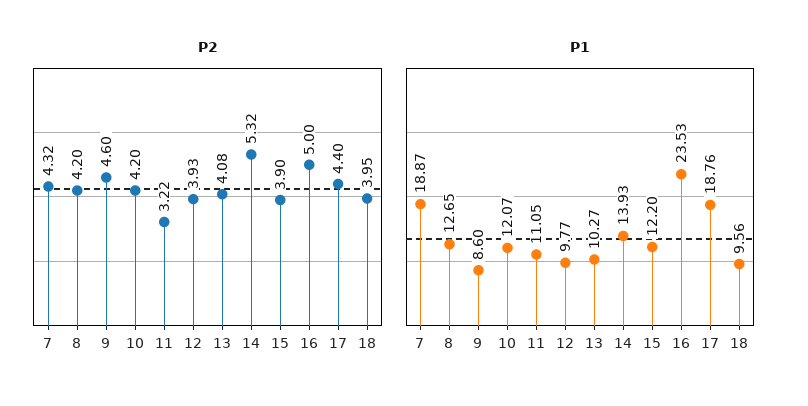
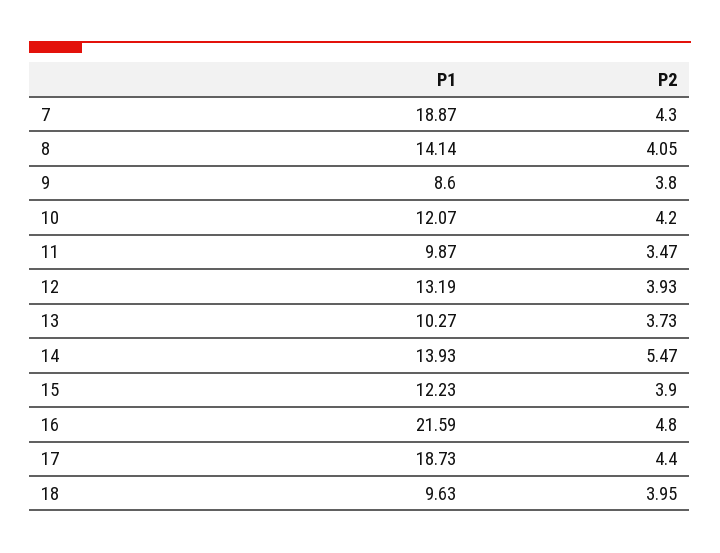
  {
    "P2": {
-     "7": 4.32,
+     "7": 4.3,
-     "8": 4.2,
+     "8": 4.05,
-     "9": 4.6,
+     "9": 3.8,
      "10": 4.2,
-     "11": 3.22,
+     "11": 3.47,
      "12": 3.93,
-     "13": 4.08,
+     "13": 3.73,
-     "14": 5.32,
+     "14": 5.47,
      "15": 3.9,
-     "16": 5,
+     "16": 4.8,
      "17": 4.4,
      "18": 3.95
    },
    "P1": {
      "7": 18.87,
-     "8": 12.65,
+     "8": 14.14,
      "9": 8.6,
      "10": 12.07,
-     "11": 11.05,
+     "11": 9.87,
-     "12": 9.77,
+     "12": 13.19,
      "13": 10.27,
      "14": 13.93,
-     "15": 12.2,
+     "15": 12.23,
-     "16": 23.53,
+     "16": 21.59,
-     "17": 18.76,
+     "17": 18.73,
-     "18": 9.56
+     "18": 9.63
    }
  }

